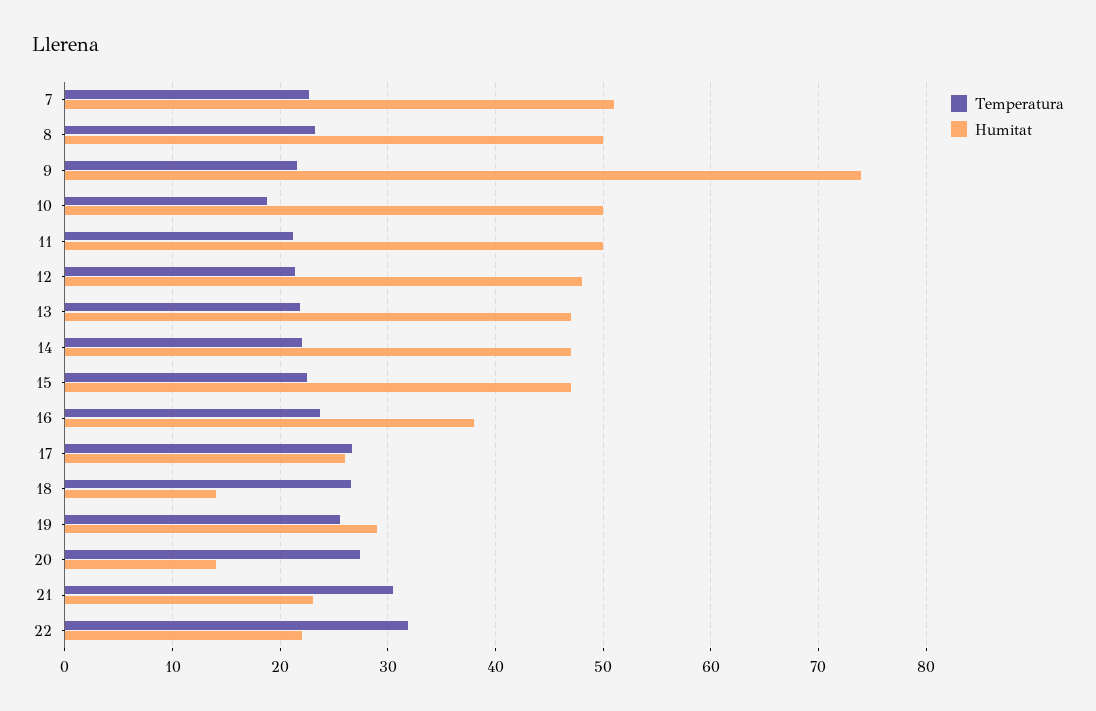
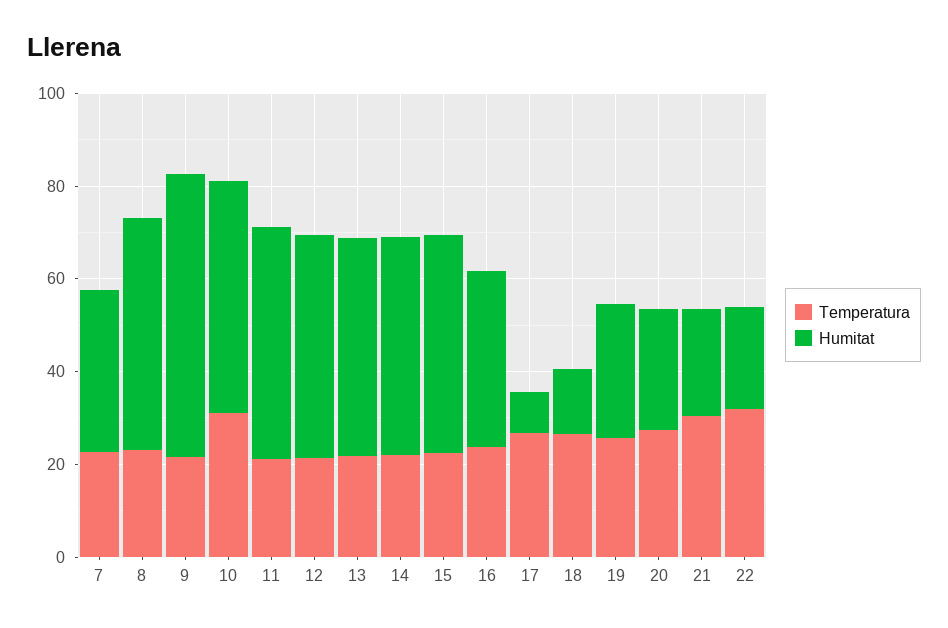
  {
    "Temperatura": {
      "7": 23,
      "8": 23,
      "9": 22,
-     "10": 19,
+     "10": 30,
      "11": 21,
      "12": 21,
      "13": 22,
      "14": 22,
      "15": 23,
      "16": 24,
      "17": 27,
      "18": 27,
      "19": 26,
      "20": 27,
      "21": 31,
      "22": 32
    },
    "Humitat": {
-     "7": 51,
+     "7": 35,
      "8": 50,
-     "9": 74,
+     "9": 60,
      "10": 50,
      "11": 50,
      "12": 48,
      "13": 47,
      "14": 47,
      "15": 47,
      "16": 38,
-     "17": 26,
+     "17": 10,
      "18": 14,
      "19": 29,
-     "20": 14,
+     "20": 25,
      "21": 23,
      "22": 22
    }
  }

